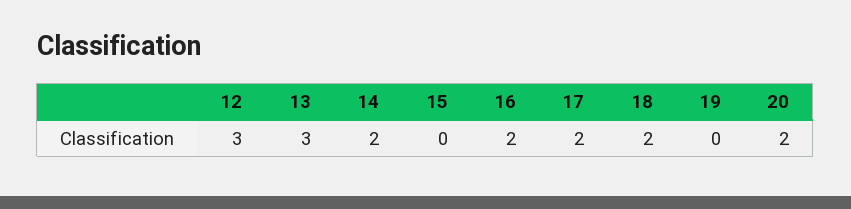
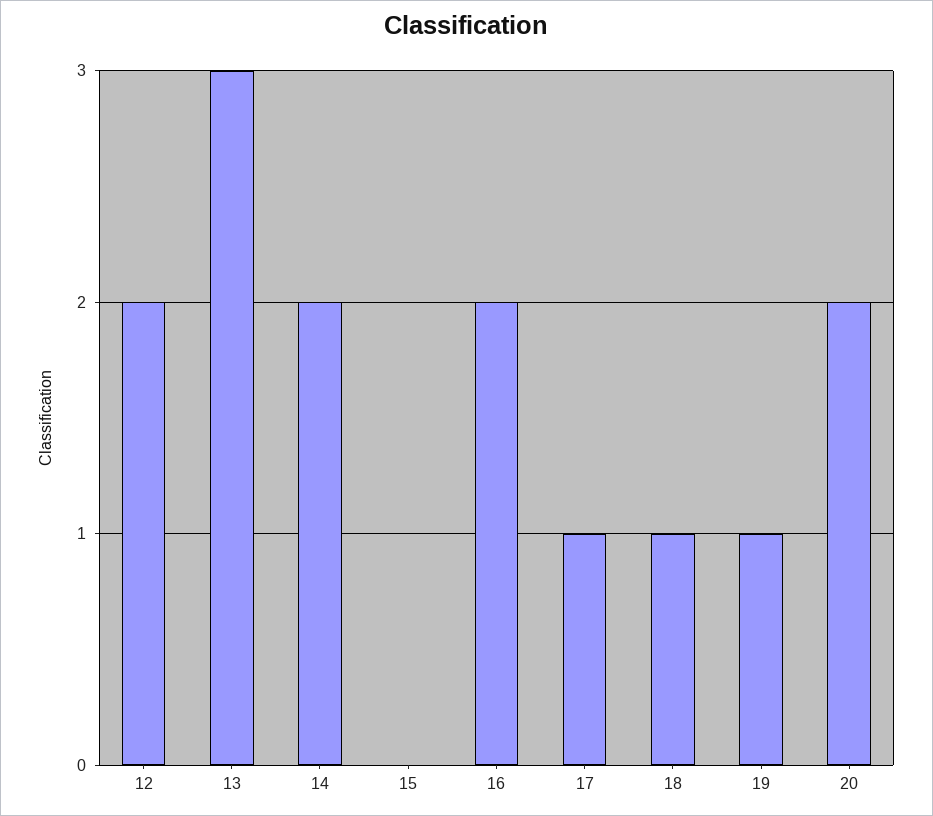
  {
-   "12": 3,
+   "12": 2,
    "13": 3,
    "14": 2,
    "15": 0,
    "16": 2,
-   "17": 2,
+   "17": 1,
-   "18": 2,
+   "18": 1,
-   "19": 0,
+   "19": 1,
    "20": 2
  }

